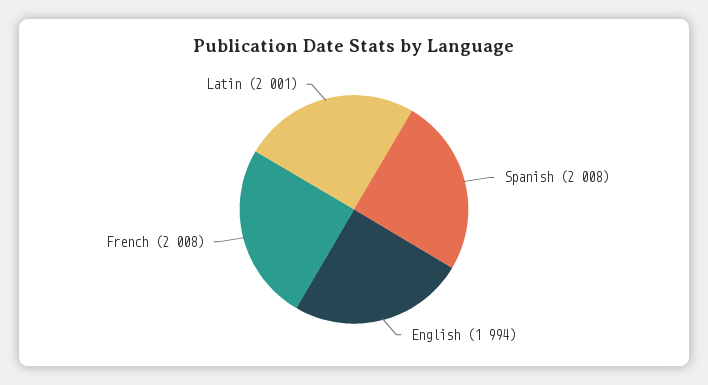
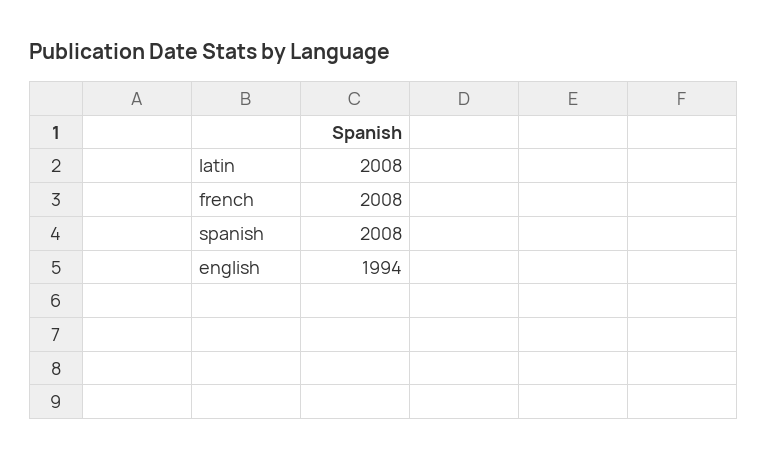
  {
    "Spanish": 2008,
    "English": 1994,
    "French": 2008,
-   "Latin": 2001
+   "Latin": 2008
  }

